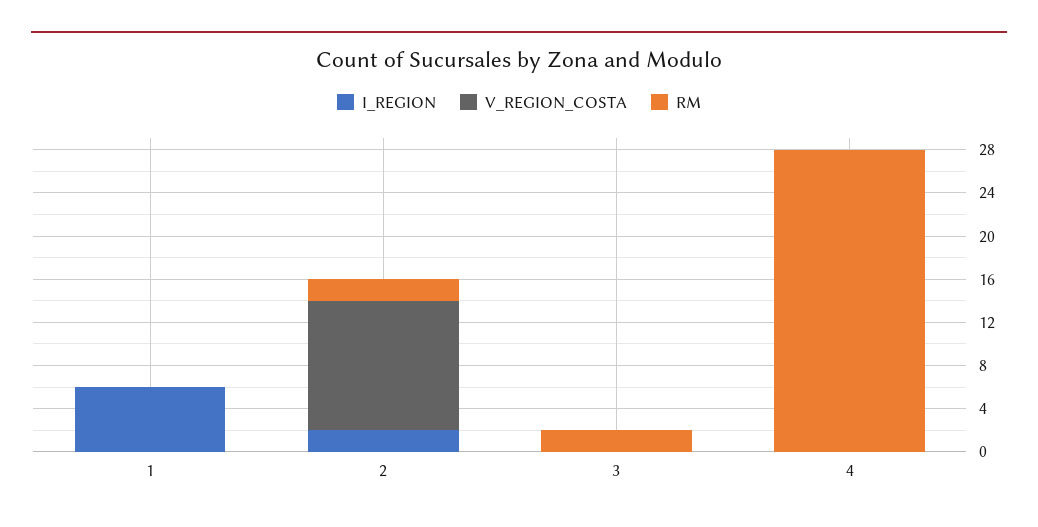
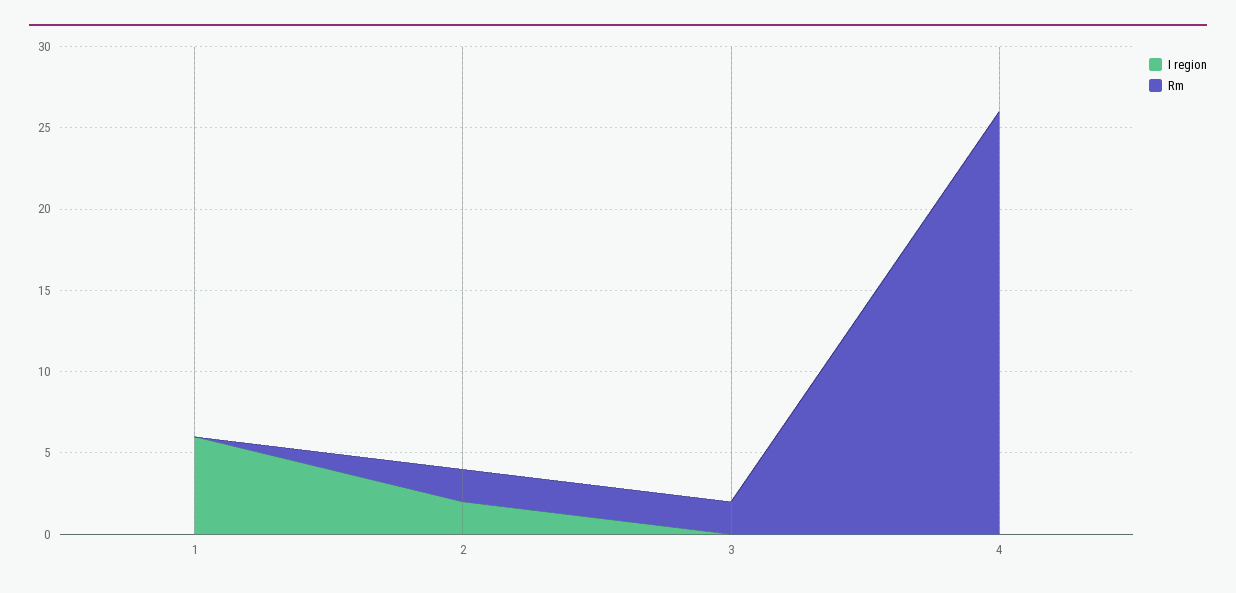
  {
    "I_REGION": {
      "1": 6,
      "2": 2,
      "3": 0,
      "4": 0
    },
-   "V_REGION_COSTA": {
-     "1": 0,
-     "2": 12,
-     "3": 0,
-     "4": 0
-   },
    "RM": {
      "1": 0,
      "2": 2,
      "3": 2,
-     "4": 28
+     "4": 26
    }
  }

